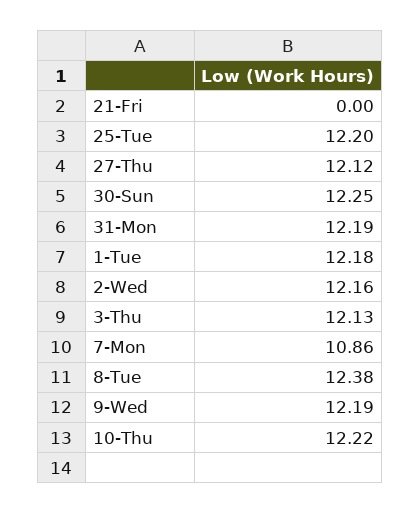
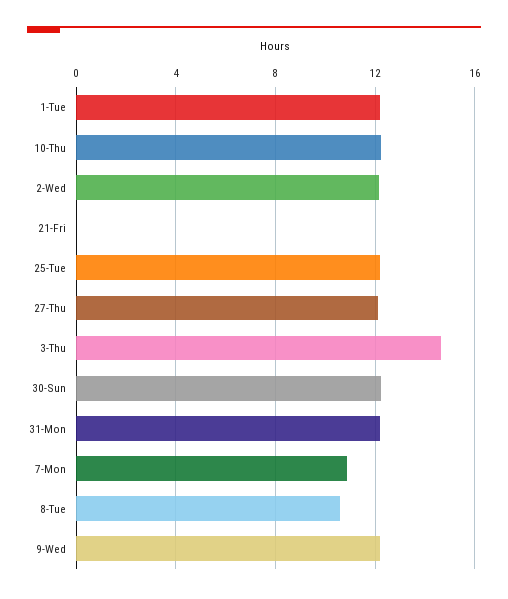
  {
    "21-Fri": 0,
    "25-Tue": 12.2,
    "27-Thu": 12.12,
    "30-Sun": 12.25,
    "31-Mon": 12.19,
    "1-Tue": 12.18,
    "2-Wed": 12.16,
-   "3-Thu": 12.13,
+   "3-Thu": 14.5,
    "7-Mon": 10.86,
-   "8-Tue": 12.38,
+   "8-Tue": 10.5,
    "9-Wed": 12.19,
    "10-Thu": 12.22
  }

